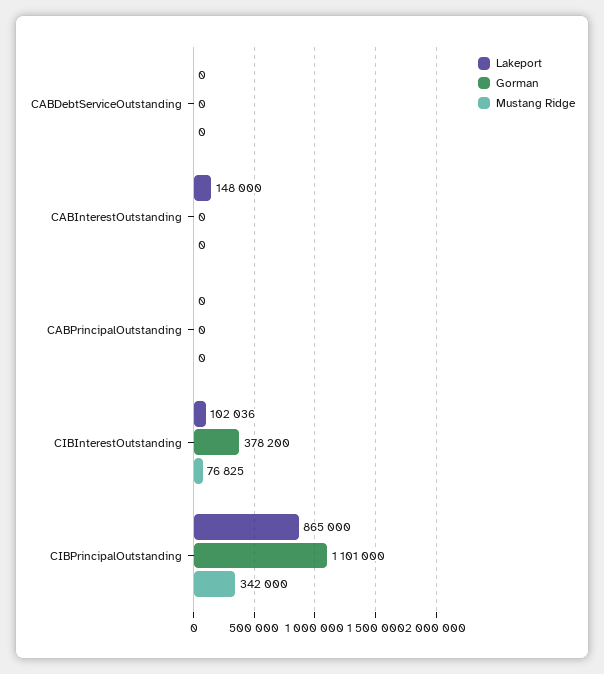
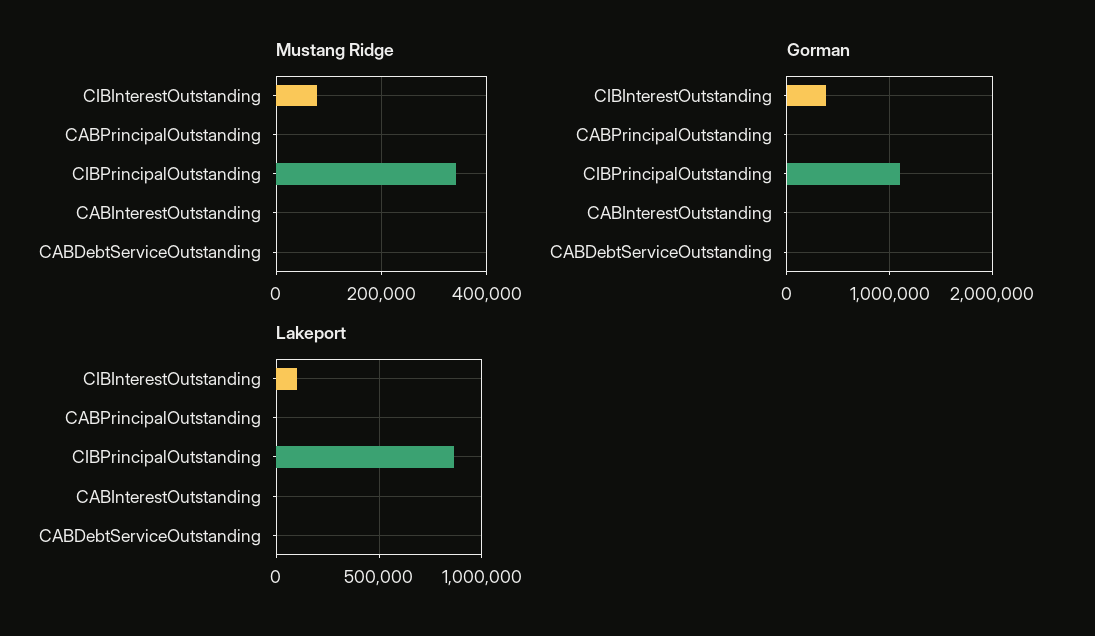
  {
    "Lakeport": {
      "CABDebtServiceOutstanding": 0,
-     "CABInterestOutstanding": 148000,
+     "CABInterestOutstanding": 0,
      "CABPrincipalOutstanding": 0,
      "CIBInterestOutstanding": 102036,
      "CIBPrincipalOutstanding": 865000
    },
    "Gorman": {
      "CABDebtServiceOutstanding": 0,
      "CABInterestOutstanding": 0,
      "CABPrincipalOutstanding": 0,
      "CIBInterestOutstanding": 378200,
      "CIBPrincipalOutstanding": 1101000
    },
    "Mustang Ridge": {
      "CABDebtServiceOutstanding": 0,
      "CABInterestOutstanding": 0,
      "CABPrincipalOutstanding": 0,
      "CIBInterestOutstanding": 76825,
      "CIBPrincipalOutstanding": 342000
    }
  }

